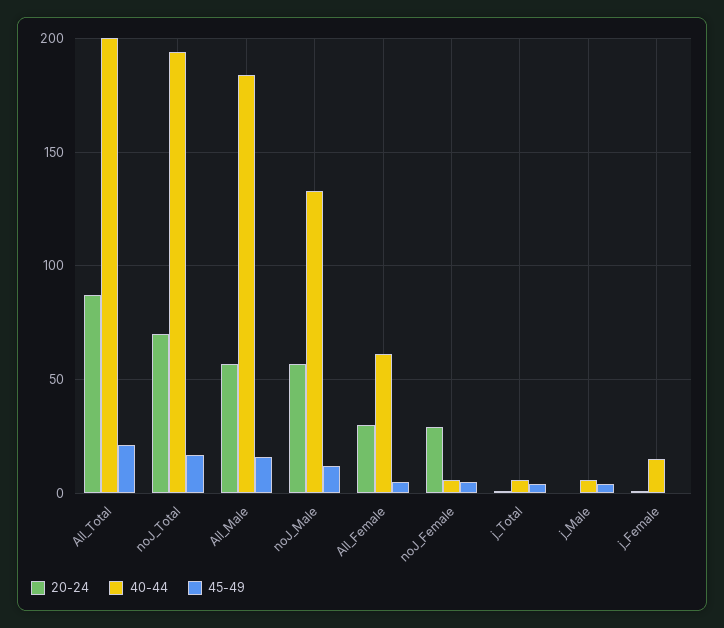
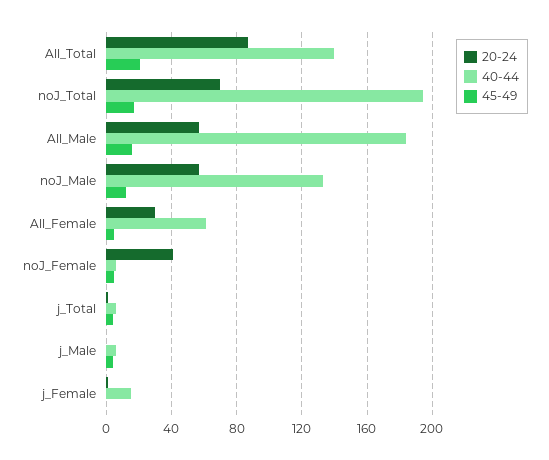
  {
    "20-24": {
      "All_Total": 85,
      "noJ_Total": 70,
      "All_Male": 55,
      "noJ_Male": 55,
      "All_Female": 30,
-     "noJ_Female": 30,
+     "noJ_Female": 40,
      "j_Total": 0,
      "j_Male": 0,
      "j_Female": 0
    },
    "40-44": {
-     "All_Total": 200,
+     "All_Total": 140,
      "noJ_Total": 195,
      "All_Male": 185,
      "noJ_Male": 135,
      "All_Female": 60,
      "noJ_Female": 5,
      "j_Total": 5,
      "j_Male": 5,
      "j_Female": 15
    },
    "45-49": {
      "All_Total": 20,
      "noJ_Total": 15,
      "All_Male": 15,
      "noJ_Male": 10,
      "All_Female": 5,
      "noJ_Female": 5,
      "j_Total": 5,
      "j_Male": 5,
      "j_Female": 0
    }
  }

